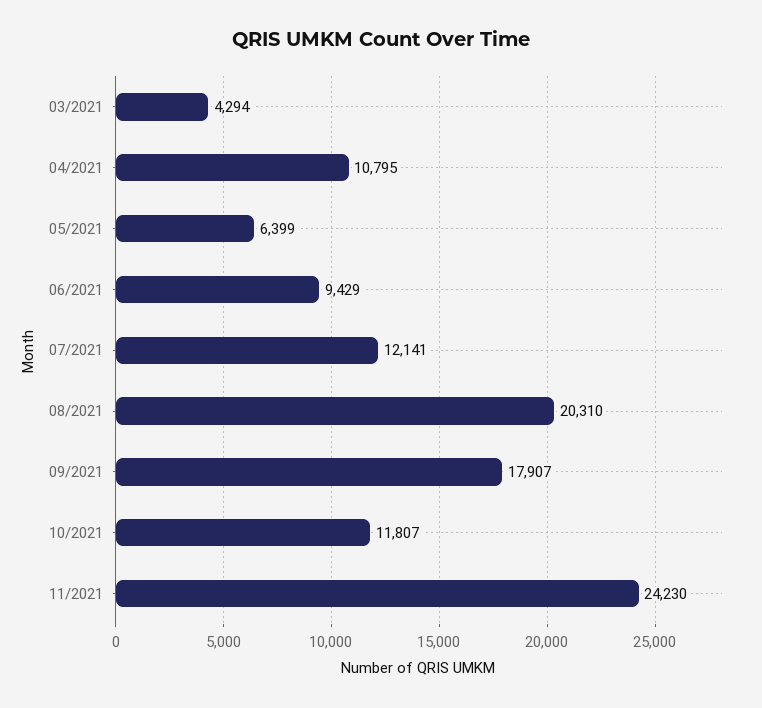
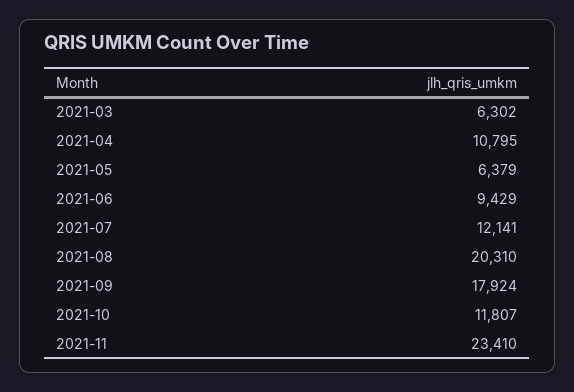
  {
-   "03/2021": 4294,
+   "03/2021": 6302,
    "04/2021": 10795,
-   "05/2021": 6399,
+   "05/2021": 6379,
    "06/2021": 9429,
    "07/2021": 12141,
    "08/2021": 20310,
-   "09/2021": 17907,
+   "09/2021": 17924,
    "10/2021": 11807,
-   "11/2021": 24230
+   "11/2021": 23410
  }

